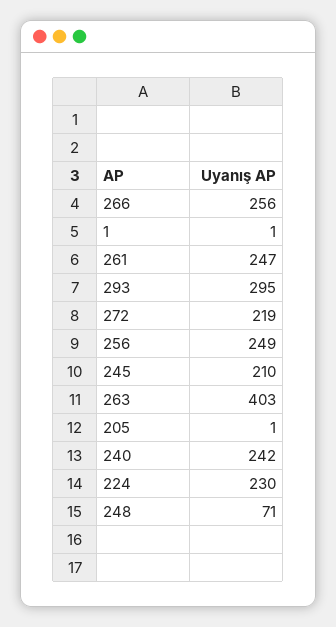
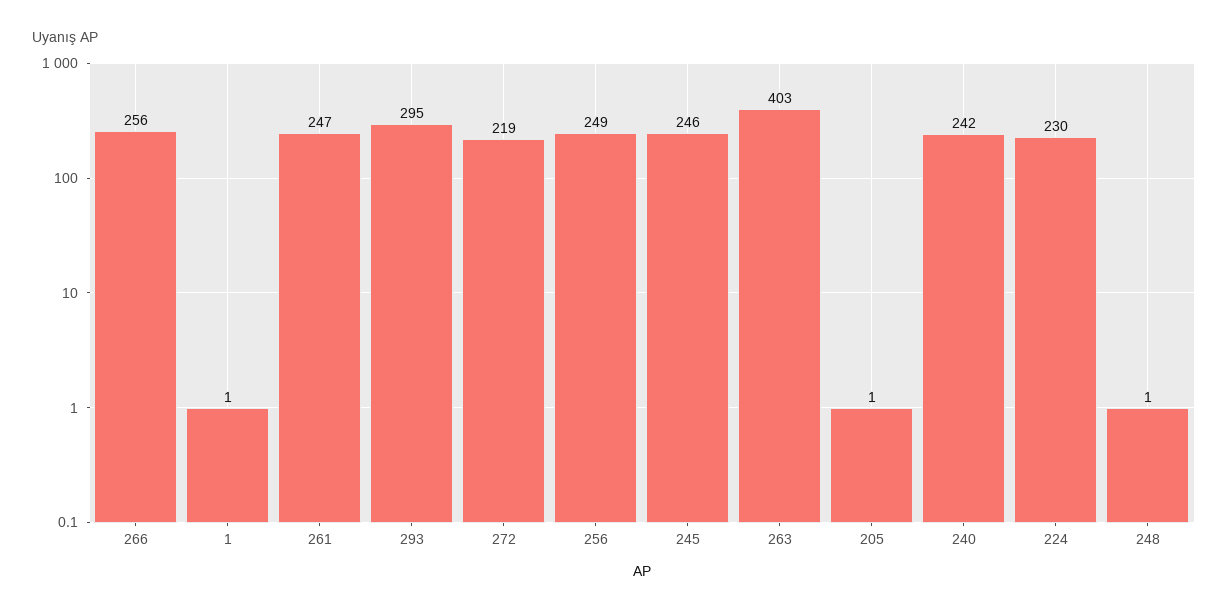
  {
    "266": 256,
    "1": 1,
    "261": 247,
    "293": 295,
    "272": 219,
    "256": 249,
-   "245": 210,
+   "245": 246,
    "263": 403,
    "205": 1,
    "240": 242,
    "224": 230,
-   "248": 71
+   "248": 1
  }

